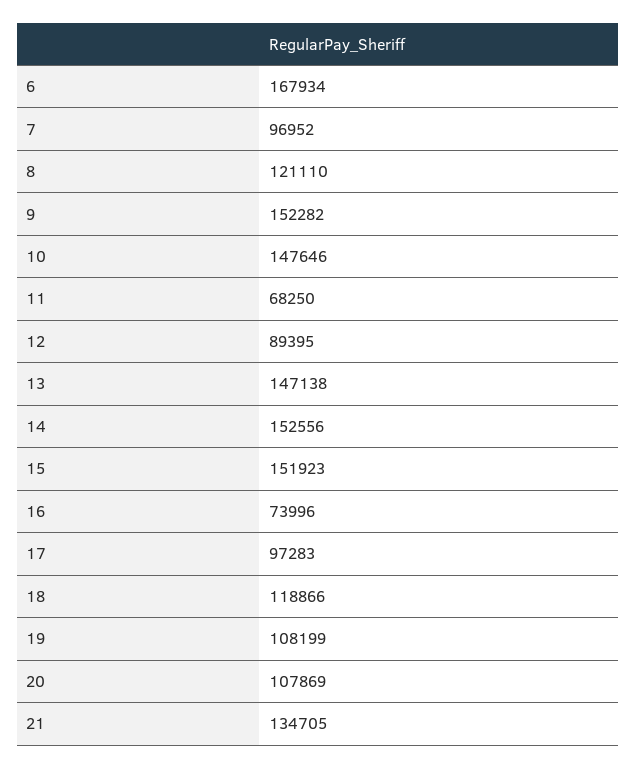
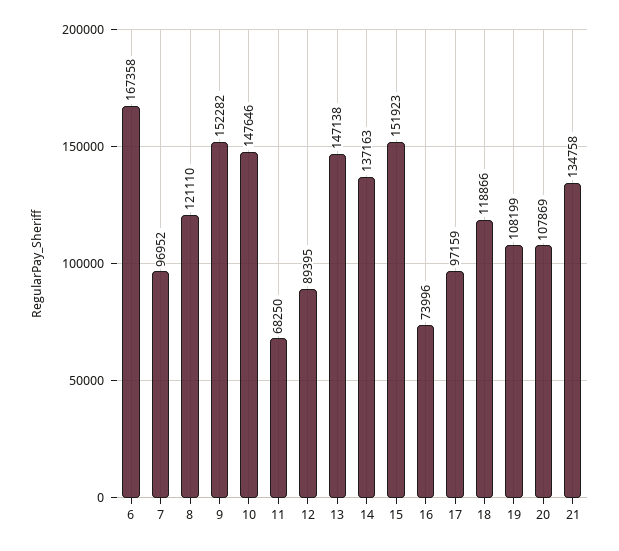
  {
-   "6": 167934,
+   "6": 167358,
    "7": 96952,
    "8": 121110,
    "9": 152282,
    "10": 147646,
    "11": 68250,
    "12": 89395,
    "13": 147138,
-   "14": 152556,
+   "14": 137163,
    "15": 151923,
    "16": 73996,
-   "17": 97283,
+   "17": 97159,
    "18": 118866,
    "19": 108199,
    "20": 107869,
-   "21": 134705
+   "21": 134758
  }

